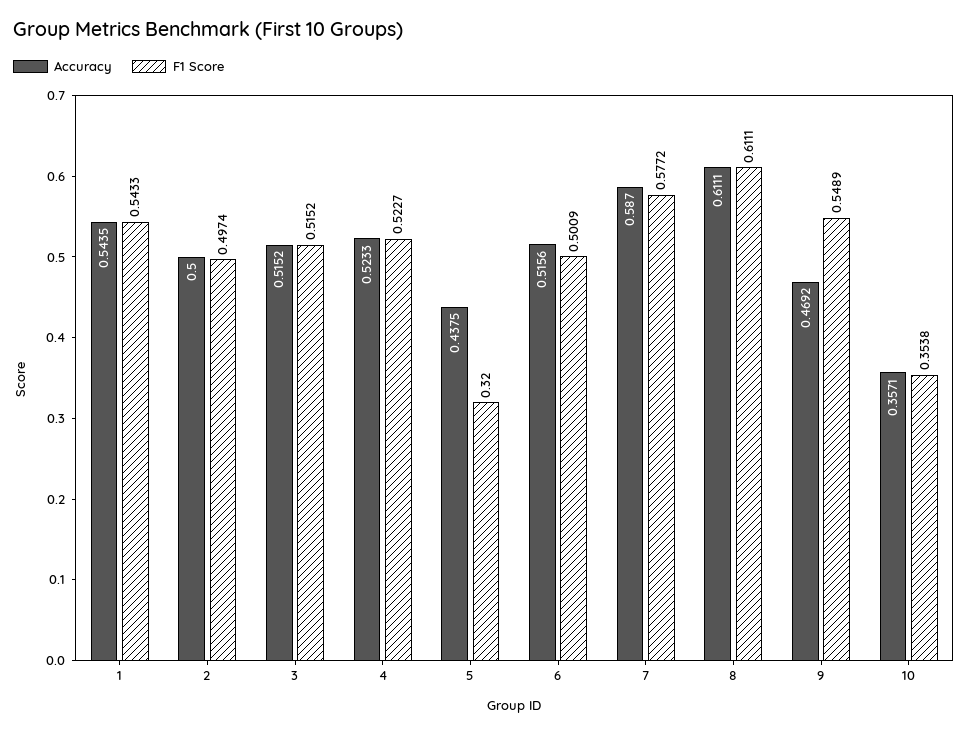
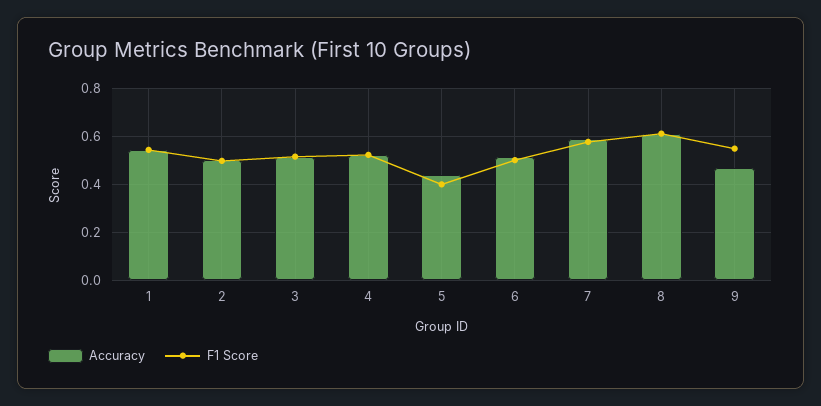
  {
    "Accuracy": {
      "1": 0.5435,
      "2": 0.5,
      "3": 0.5152,
      "4": 0.5233,
      "5": 0.4375,
      "6": 0.5156,
      "7": 0.587,
      "8": 0.6111,
-     "9": 0.4692,
+     "9": 0.4692
-     "10": 0.3571
    },
    "F1 Score": {
      "1": 0.5433,
      "2": 0.4974,
      "3": 0.5152,
      "4": 0.5227,
-     "5": 0.32,
+     "5": 0.4,
      "6": 0.5009,
      "7": 0.5772,
      "8": 0.6111,
-     "9": 0.5489,
+     "9": 0.5489
-     "10": 0.3538
    }
  }

